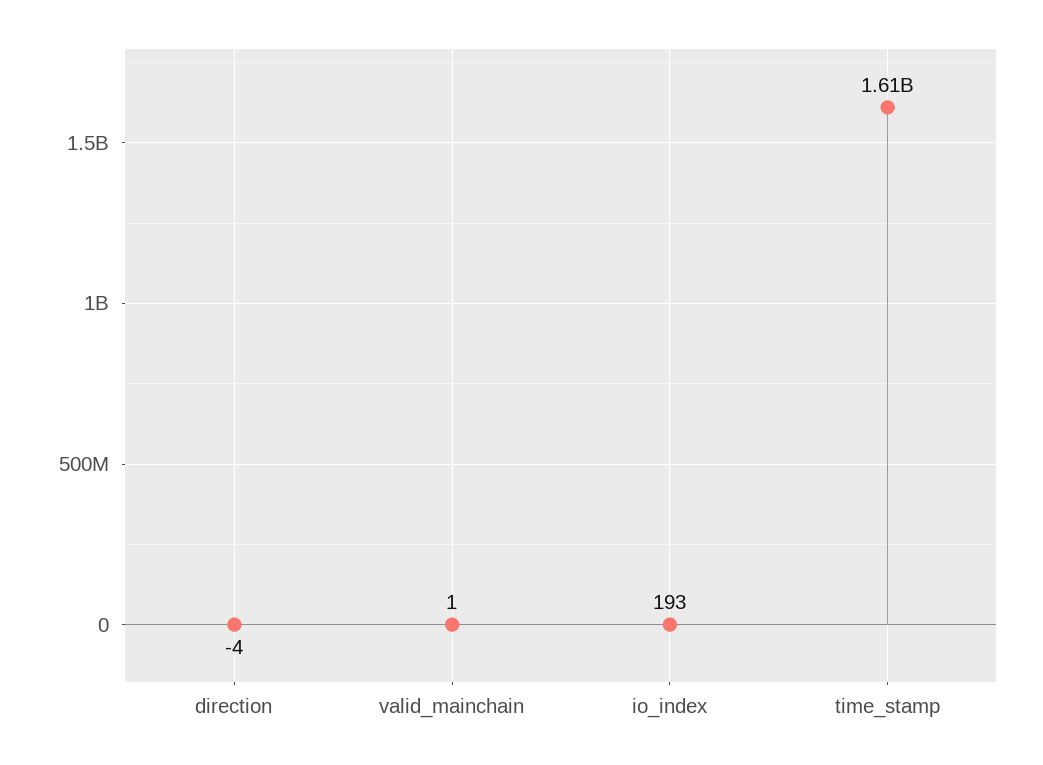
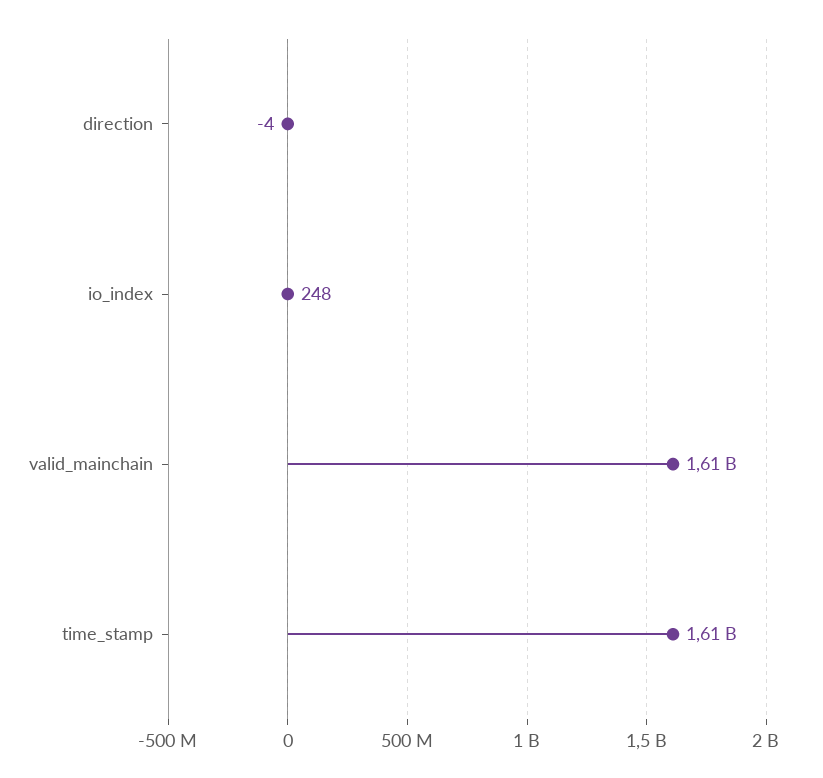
  {
    "direction": -4,
-   "valid_mainchain": 1,
+   "valid_mainchain": 1610000000,
-   "io_index": 193,
+   "io_index": 248,
    "time_stamp": 1610000000
  }

